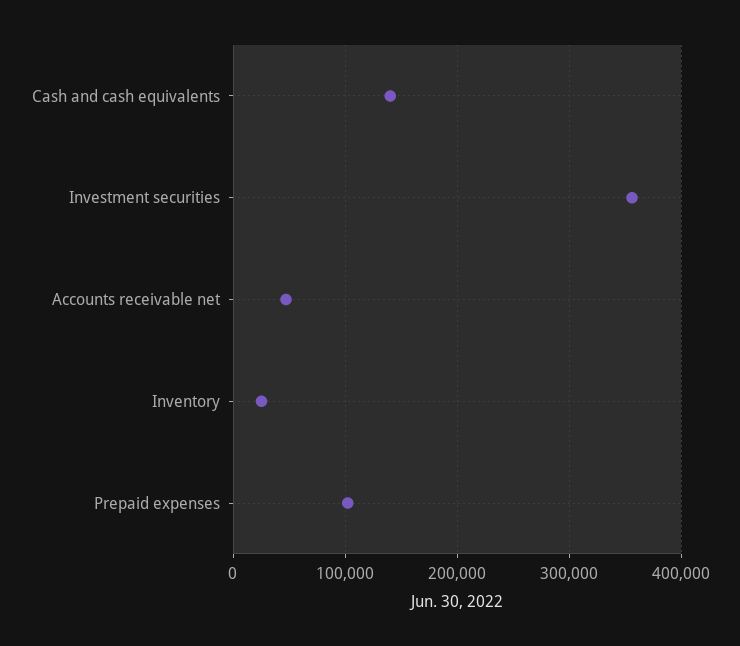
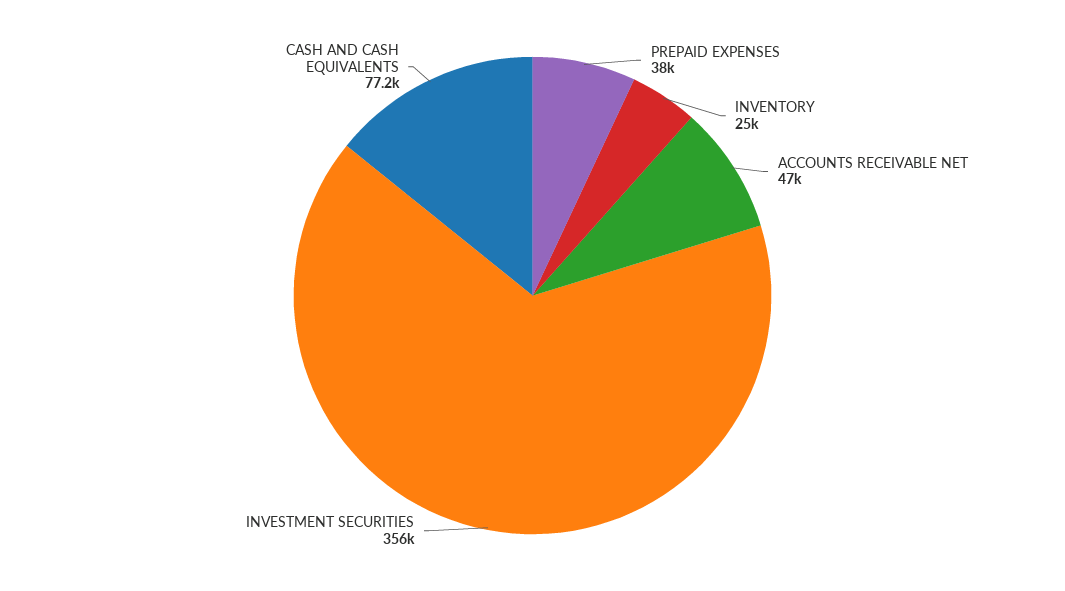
  {
-   "Cash and cash equivalents": 140000,
+   "Cash and cash equivalents": 77200,
    "Investment securities": 356000,
    "Accounts receivable net": 47000,
    "Inventory": 25000,
-   "Prepaid expenses": 100000
+   "Prepaid expenses": 38000
  }

